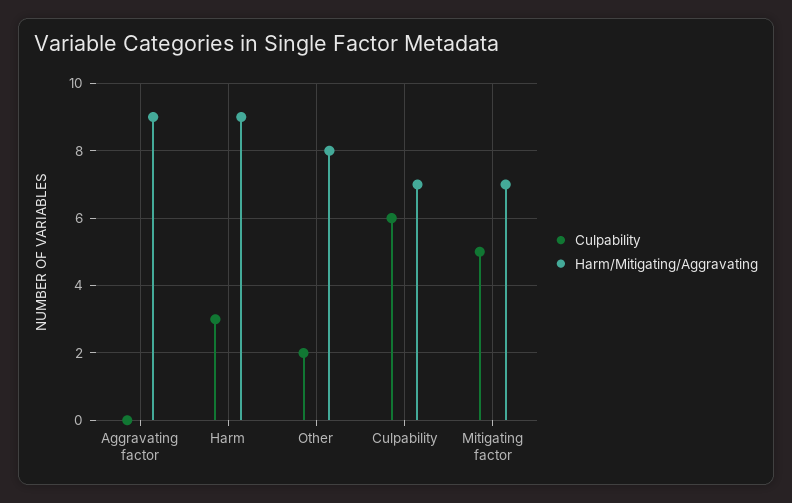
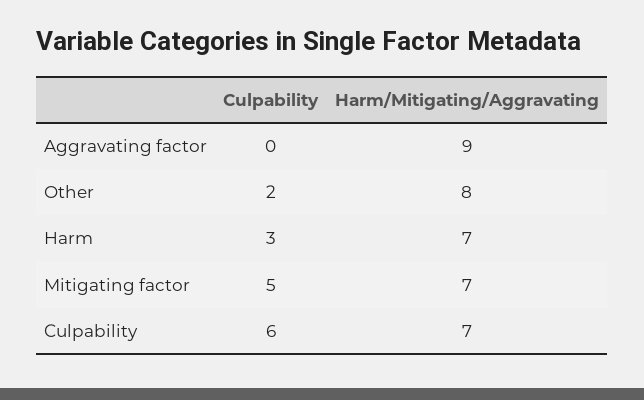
  {
    "Culpability": {
      "Aggravating factor": 0,
      "Harm": 3,
      "Other": 2,
      "Culpability": 6,
      "Mitigating factor": 5
    },
    "Harm/Mitigating/Aggravating": {
      "Aggravating factor": 9,
-     "Harm": 9,
+     "Harm": 7,
      "Other": 8,
      "Culpability": 7,
      "Mitigating factor": 7
    }
  }

